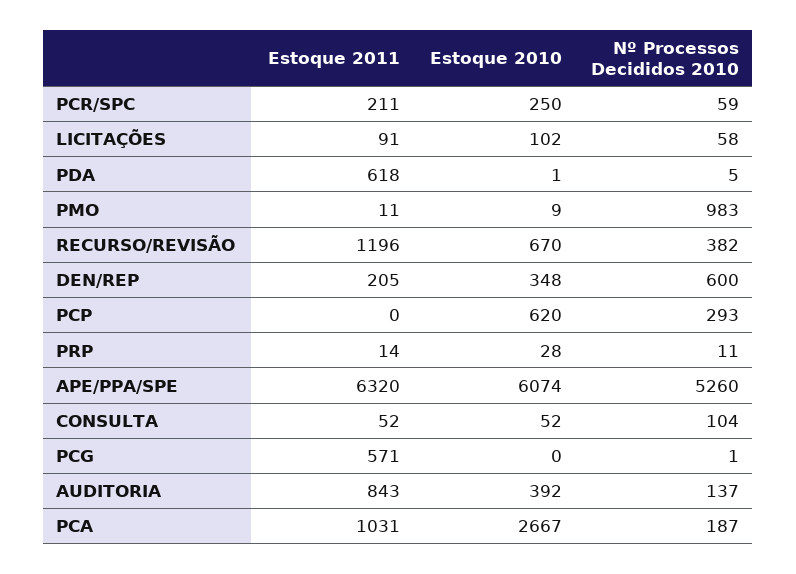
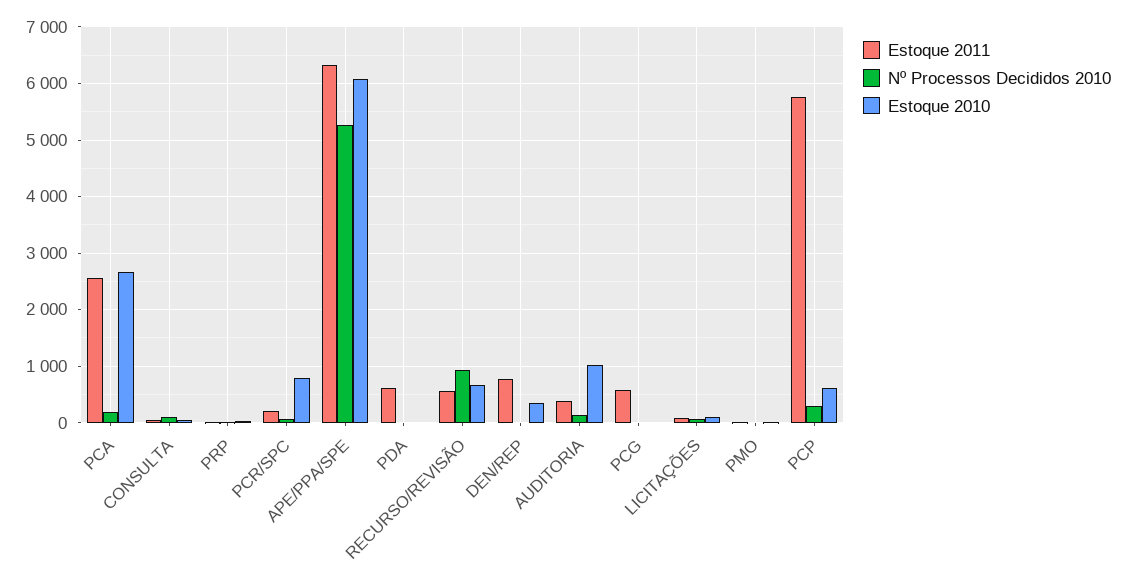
  {
    "Estoque 2011": {
      "PCR/SPC": 211,
      "LICITAÇÕES": 91,
      "PDA": 618,
      "PMO": 11,
-     "RECURSO/REVISÃO": 1196,
+     "RECURSO/REVISÃO": 600,
-     "DEN/REP": 205,
+     "DEN/REP": 800,
-     "PCP": 0,
+     "PCP": 5800,
      "PRP": 14,
      "APE/PPA/SPE": 6320,
      "CONSULTA": 52,
      "PCG": 571,
-     "AUDITORIA": 843,
+     "AUDITORIA": 400,
-     "PCA": 1031
+     "PCA": 2600
    },
    "Estoque 2010": {
-     "PCR/SPC": 250,
+     "PCR/SPC": 800,
      "LICITAÇÕES": 102,
      "PDA": 1,
      "PMO": 9,
      "RECURSO/REVISÃO": 670,
      "DEN/REP": 348,
      "PCP": 620,
      "PRP": 28,
      "APE/PPA/SPE": 6074,
      "CONSULTA": 52,
      "PCG": 0,
-     "AUDITORIA": 392,
+     "AUDITORIA": 1000,
      "PCA": 2667
    },
    "Nº Processos Decididos 2010": {
      "PCR/SPC": 59,
      "LICITAÇÕES": 58,
      "PDA": 5,
-     "PMO": 983,
+     "PMO": 0,
-     "RECURSO/REVISÃO": 382,
+     "RECURSO/REVISÃO": 1000,
-     "DEN/REP": 600,
+     "DEN/REP": 0,
      "PCP": 293,
      "PRP": 11,
      "APE/PPA/SPE": 5260,
      "CONSULTA": 104,
      "PCG": 1,
      "AUDITORIA": 137,
      "PCA": 187
    }
  }

